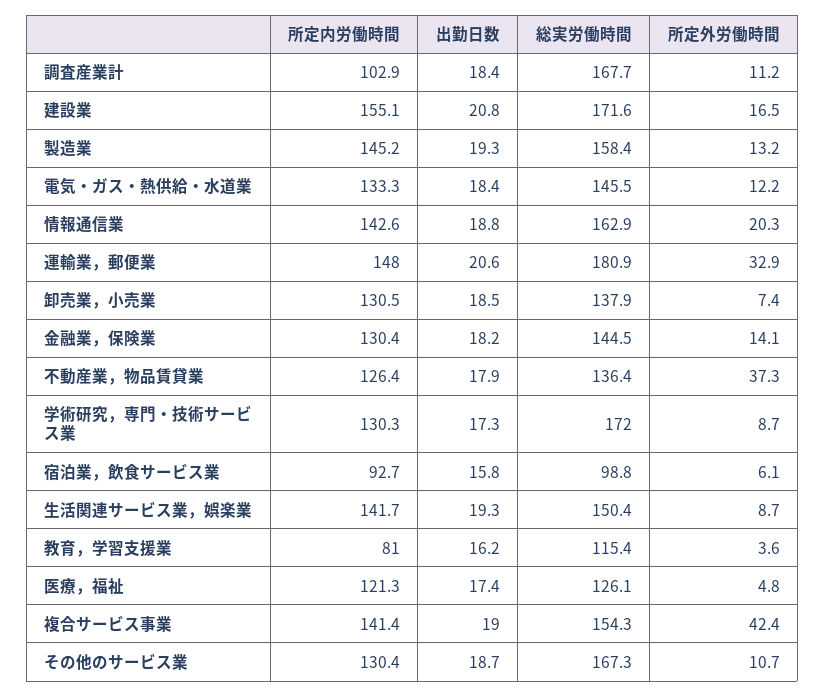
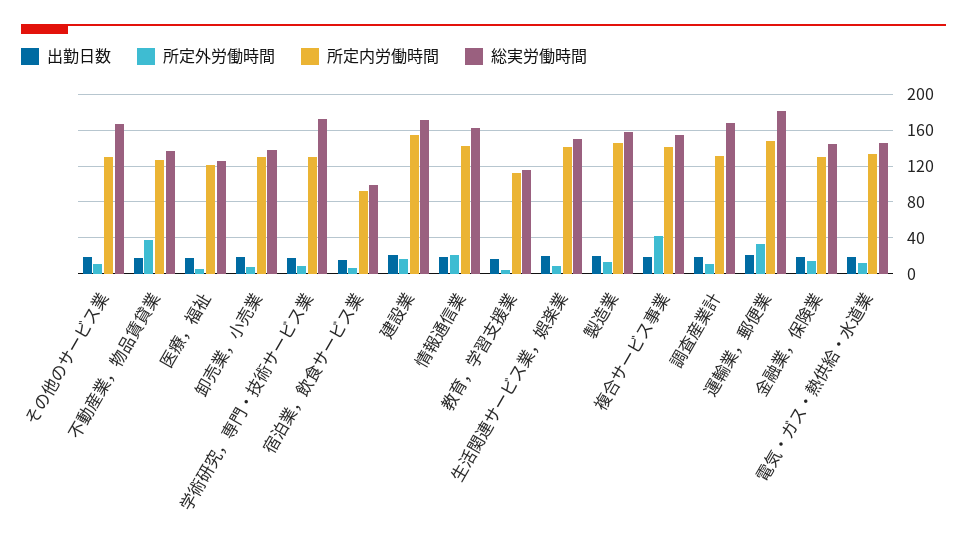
  {
    "所定内労働時間": {
-     "調査産業計": 102.9,
+     "調査産業計": 130,
      "建設業": 155.1,
      "製造業": 145.2,
      "電気・ガス・熱供給・水道業": 133.3,
      "情報通信業": 142.6,
      "運輸業，郵便業": 148,
      "卸売業，小売業": 130.5,
      "金融業，保険業": 130.4,
      "不動産業，物品賃貸業": 126.4,
      "学術研究，専門・技術サービス業": 130.3,
      "宿泊業，飲食サービス業": 92.7,
      "生活関連サービス業，娯楽業": 141.7,
-     "教育，学習支援業": 81,
+     "教育，学習支援業": 110,
      "医療，福祉": 121.3,
      "複合サービス事業": 141.4,
      "その他のサービス業": 130.4
    },
    "出勤日数": {
      "調査産業計": 18.4,
      "建設業": 20.8,
      "製造業": 19.3,
      "電気・ガス・熱供給・水道業": 18.4,
      "情報通信業": 18.8,
      "運輸業，郵便業": 20.6,
      "卸売業，小売業": 18.5,
      "金融業，保険業": 18.2,
      "不動産業，物品賃貸業": 17.9,
      "学術研究，専門・技術サービス業": 17.3,
      "宿泊業，飲食サービス業": 15.8,
      "生活関連サービス業，娯楽業": 19.3,
      "教育，学習支援業": 16.2,
      "医療，福祉": 17.4,
      "複合サービス事業": 19,
      "その他のサービス業": 18.7
    },
    "総実労働時間": {
      "調査産業計": 167.7,
      "建設業": 171.6,
      "製造業": 158.4,
      "電気・ガス・熱供給・水道業": 145.5,
      "情報通信業": 162.9,
      "運輸業，郵便業": 180.9,
      "卸売業，小売業": 137.9,
      "金融業，保険業": 144.5,
      "不動産業，物品賃貸業": 136.4,
      "学術研究，専門・技術サービス業": 172,
      "宿泊業，飲食サービス業": 98.8,
      "生活関連サービス業，娯楽業": 150.4,
      "教育，学習支援業": 115.4,
      "医療，福祉": 126.1,
      "複合サービス事業": 154.3,
      "その他のサービス業": 167.3
    },
    "所定外労働時間": {
      "調査産業計": 11.2,
      "建設業": 16.5,
      "製造業": 13.2,
      "電気・ガス・熱供給・水道業": 12.2,
      "情報通信業": 20.3,
      "運輸業，郵便業": 32.9,
      "卸売業，小売業": 7.4,
      "金融業，保険業": 14.1,
      "不動産業，物品賃貸業": 37.3,
      "学術研究，専門・技術サービス業": 8.7,
      "宿泊業，飲食サービス業": 6.1,
      "生活関連サービス業，娯楽業": 8.7,
      "教育，学習支援業": 3.6,
      "医療，福祉": 4.8,
      "複合サービス事業": 42.4,
      "その他のサービス業": 10.7
    }
  }

